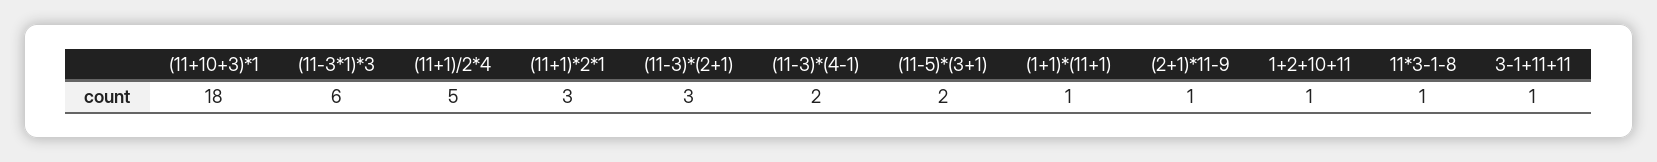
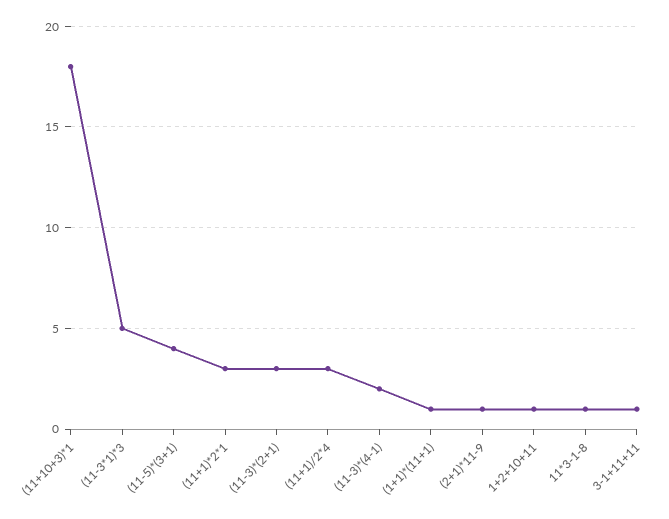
  {
    "(11+10+3)*1": 18,
-   "(11-3*1)*3": 6,
+   "(11-3*1)*3": 5,
-   "(11+1)/2*4": 5,
+   "(11+1)/2*4": 3,
    "(11+1)*2*1": 3,
    "(11-3)*(2+1)": 3,
    "(11-3)*(4-1)": 2,
-   "(11-5)*(3+1)": 2,
+   "(11-5)*(3+1)": 4,
    "(1+1)*(11+1)": 1,
    "(2+1)*11-9": 1,
    "1+2+10+11": 1,
    "11*3-1-8": 1,
    "3-1+11+11": 1
  }

